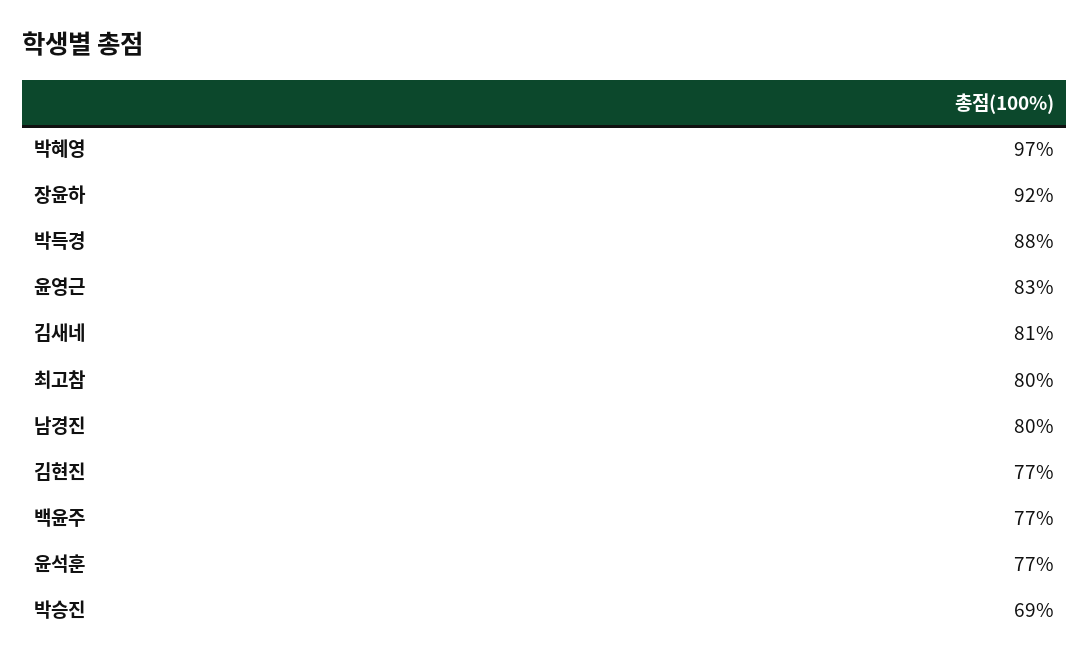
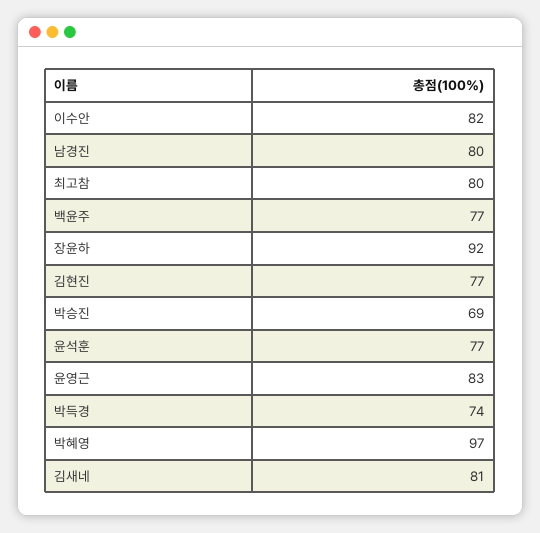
  {
    "박혜영": 97,
    "장윤하": 92,
-   "박득경": 88,
+   "박득경": 74,
    "윤영근": 83,
    "김새네": 81,
    "최고참": 80,
    "남경진": 80,
    "김현진": 77,
    "백윤주": 77,
    "윤석훈": 77,
-   "박승진": 69
+   "박승진": 69,
+   "이수안": 82
  }

